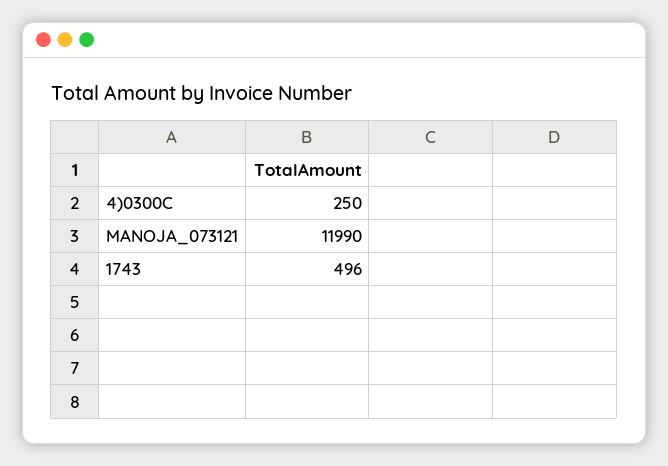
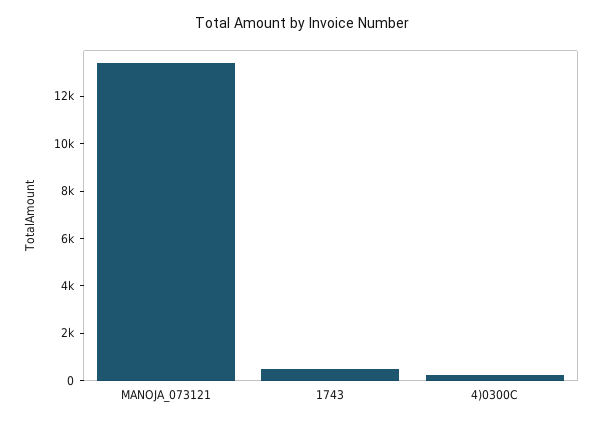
  {
    "4)0300C": 250,
-   "MANOJA_073121": 11990,
+   "MANOJA_073121": 13500,
    "1743": 496
  }

